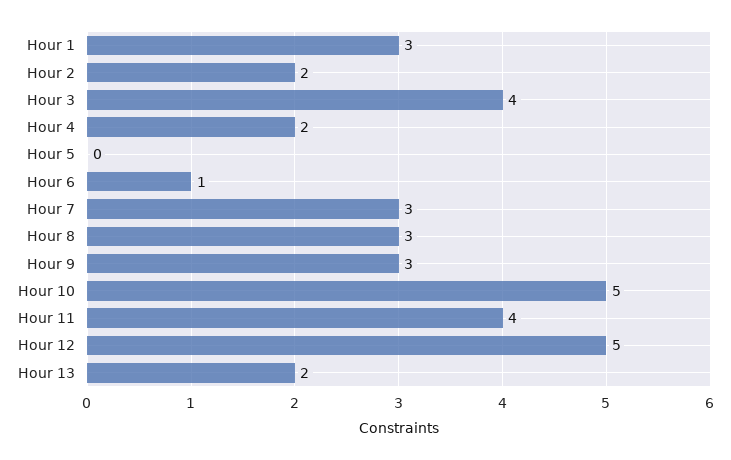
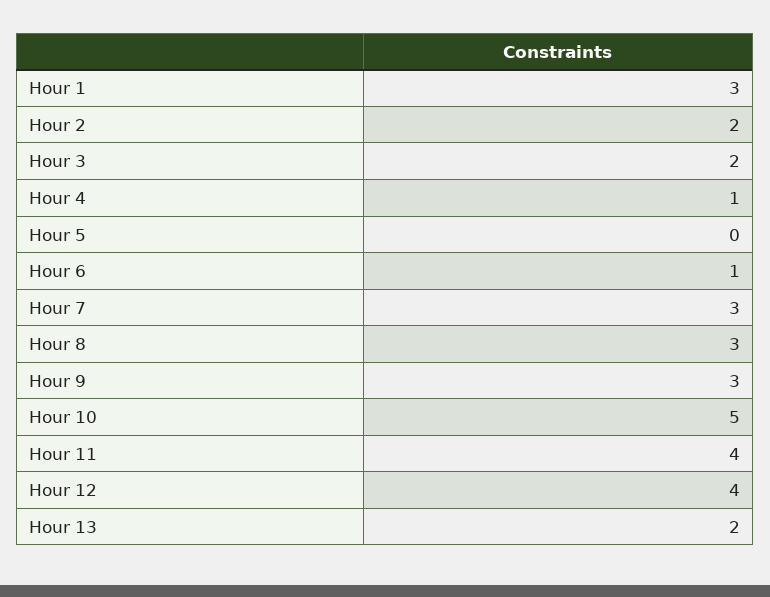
  {
    "Hour 1": 3,
    "Hour 2": 2,
-   "Hour 3": 4,
+   "Hour 3": 2,
-   "Hour 4": 2,
+   "Hour 4": 1,
    "Hour 5": 0,
    "Hour 6": 1,
    "Hour 7": 3,
    "Hour 8": 3,
    "Hour 9": 3,
    "Hour 10": 5,
    "Hour 11": 4,
-   "Hour 12": 5,
+   "Hour 12": 4,
    "Hour 13": 2
  }

